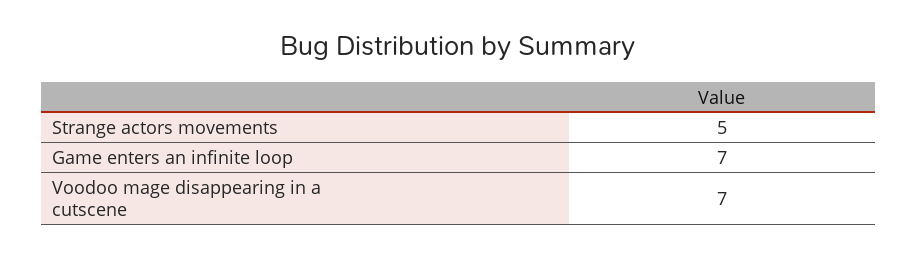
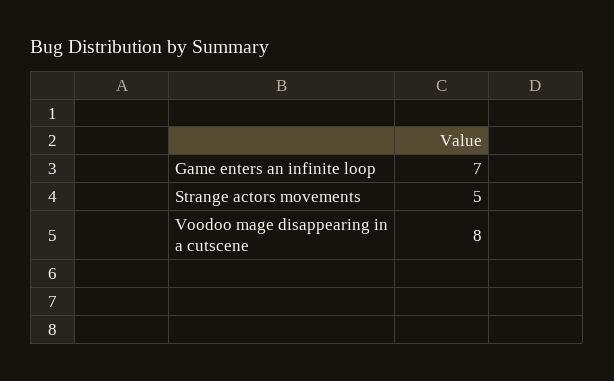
  {
    "Strange actors movements": 5,
    "Game enters an infinite loop": 7,
-   "Voodoo mage disappearing in a cutscene": 7
+   "Voodoo mage disappearing in a cutscene": 8
  }

